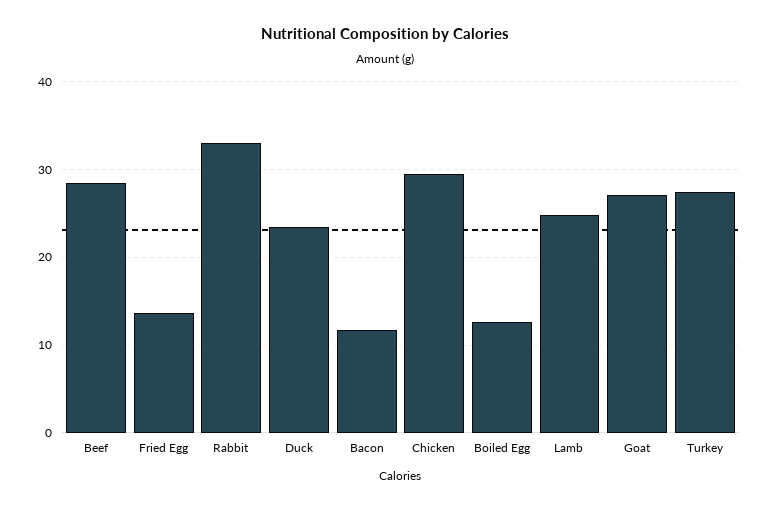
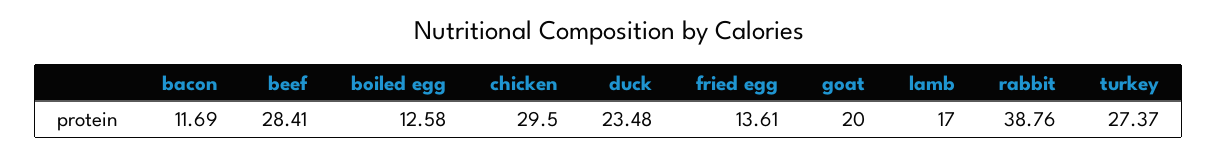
  {
    "Beef": 28.41,
    "Fried Egg": 13.61,
-   "Rabbit": 33,
+   "Rabbit": 38.76,
    "Duck": 23.48,
    "Bacon": 11.69,
    "Chicken": 29.5,
    "Boiled Egg": 12.58,
-   "Lamb": 25,
+   "Lamb": 17,
-   "Goat": 27,
+   "Goat": 20,
    "Turkey": 27.37
  }

